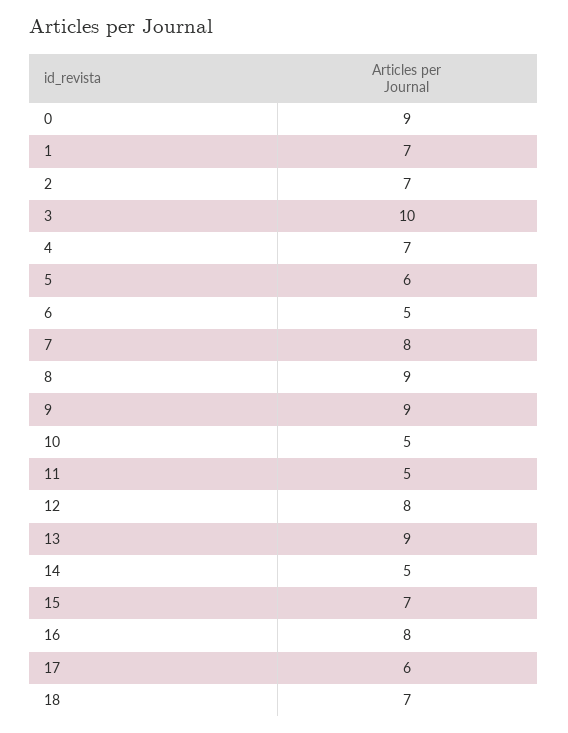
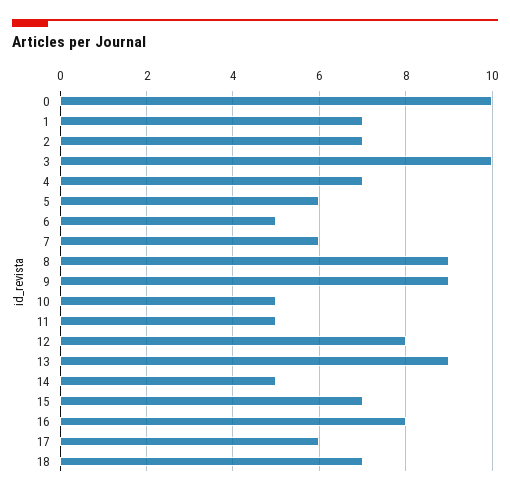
  {
-   "0": 9,
+   "0": 10,
    "1": 7,
    "2": 7,
    "3": 10,
    "4": 7,
    "5": 6,
    "6": 5,
-   "7": 8,
+   "7": 6,
    "8": 9,
    "9": 9,
    "10": 5,
    "11": 5,
    "12": 8,
    "13": 9,
    "14": 5,
    "15": 7,
    "16": 8,
    "17": 6,
    "18": 7
  }

